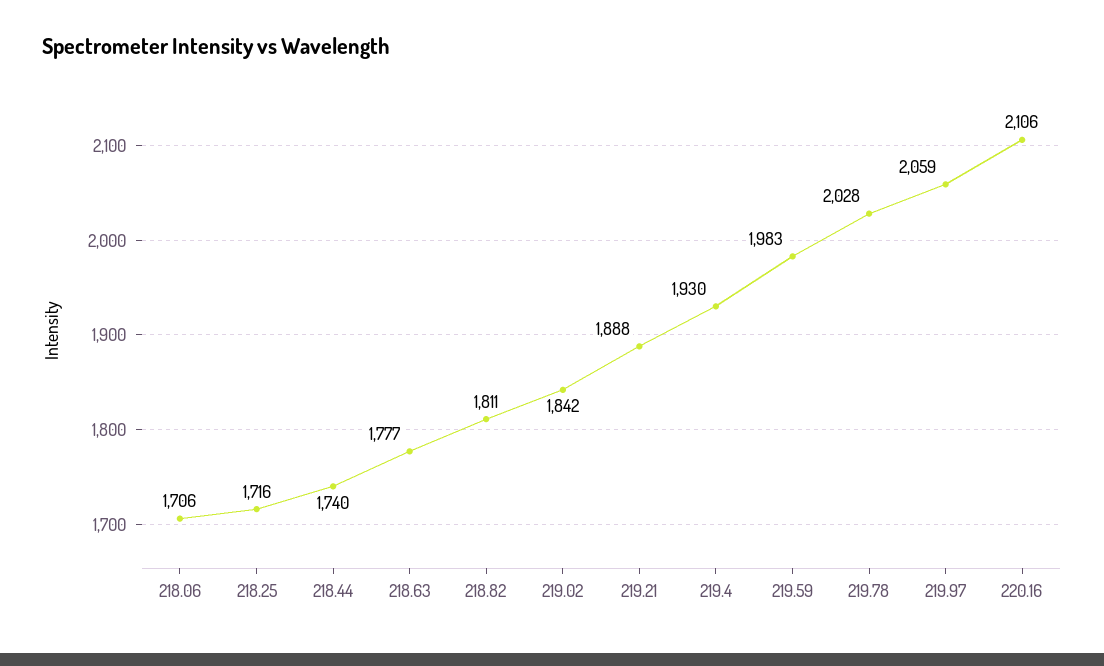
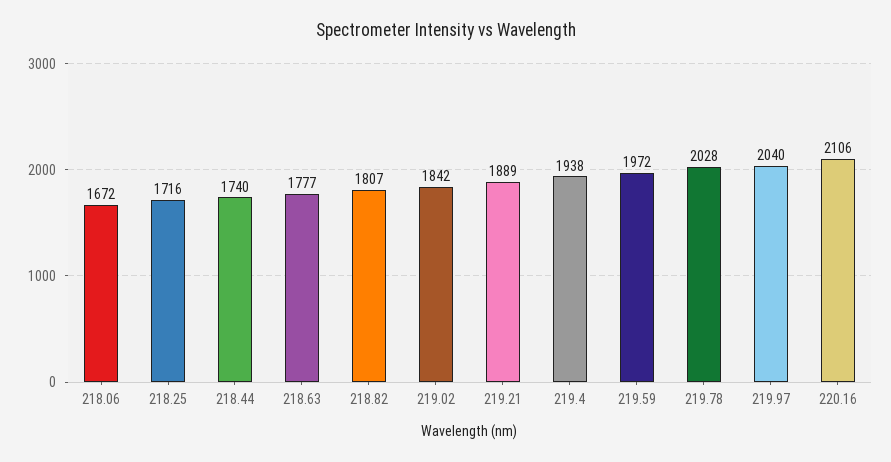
  {
-   "218.06": 1706,
+   "218.06": 1672,
    "218.25": 1716,
    "218.44": 1740,
    "218.63": 1777,
-   "218.82": 1811,
+   "218.82": 1807,
    "219.02": 1842,
-   "219.21": 1888,
+   "219.21": 1889,
-   "219.4": 1930,
+   "219.4": 1938,
-   "219.59": 1983,
+   "219.59": 1972,
    "219.78": 2028,
-   "219.97": 2059,
+   "219.97": 2040,
    "220.16": 2106
  }

